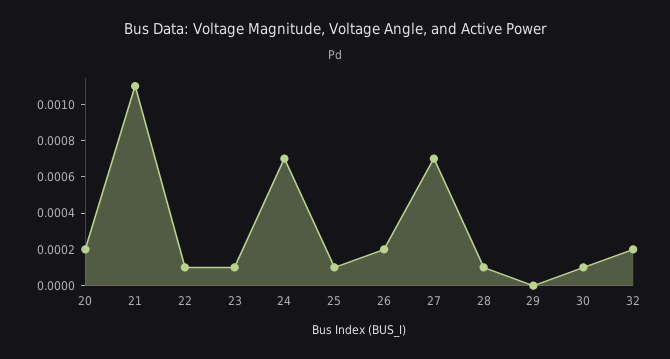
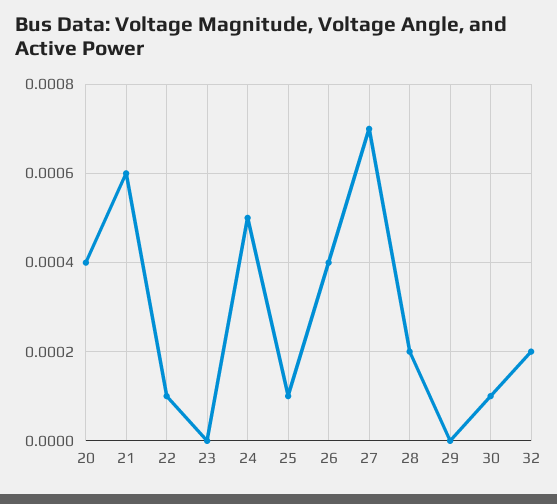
  {
-   "20": 0.0002,
+   "20": 0.0004,
-   "21": 0.0011,
+   "21": 0.0006,
    "22": 0.0001,
-   "23": 0.0001,
+   "23": 0,
-   "24": 0.0007,
+   "24": 0.0005,
    "25": 0.0001,
-   "26": 0.0002,
+   "26": 0.0004,
    "27": 0.0007,
-   "28": 0.0001,
+   "28": 0.0002,
    "29": 0,
    "30": 0.0001,
    "32": 0.0002
  }

